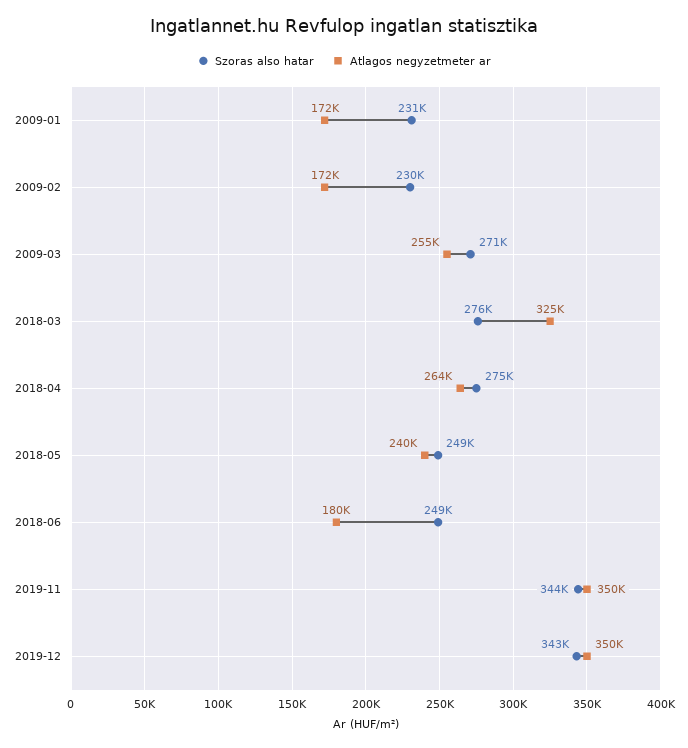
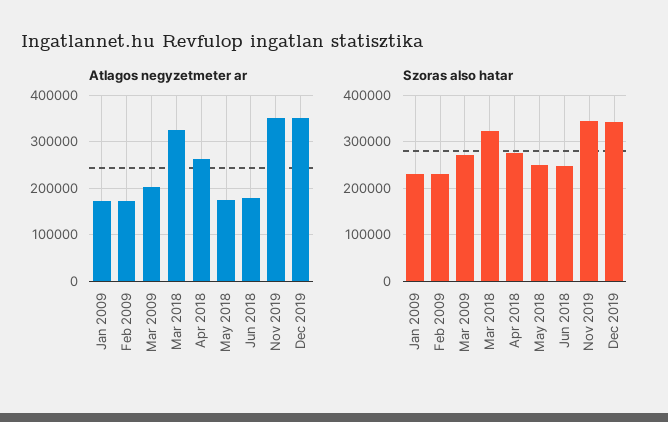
  {
    "Szoras also hatar": {
      "2009-01": 231000,
      "2009-02": 230000,
      "2009-03": 271000,
-     "2018-03": 276000,
+     "2018-03": 320000,
      "2018-04": 275000,
      "2018-05": 249000,
      "2018-06": 249000,
      "2019-11": 344000,
      "2019-12": 343000
    },
    "Atlagos negyzetmeter ar": {
      "2009-01": 172000,
      "2009-02": 172000,
-     "2009-03": 255000,
+     "2009-03": 200000,
      "2018-03": 325000,
      "2018-04": 264000,
-     "2018-05": 240000,
+     "2018-05": 180000,
      "2018-06": 180000,
      "2019-11": 350000,
      "2019-12": 350000
    }
  }

